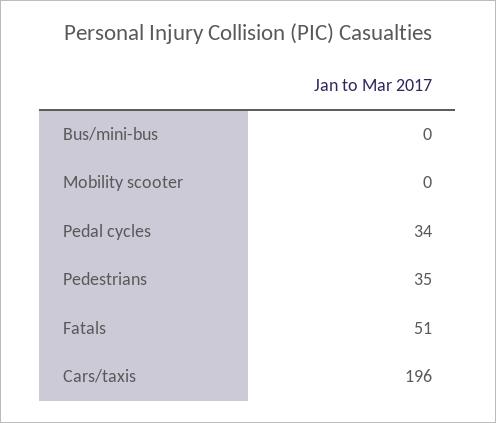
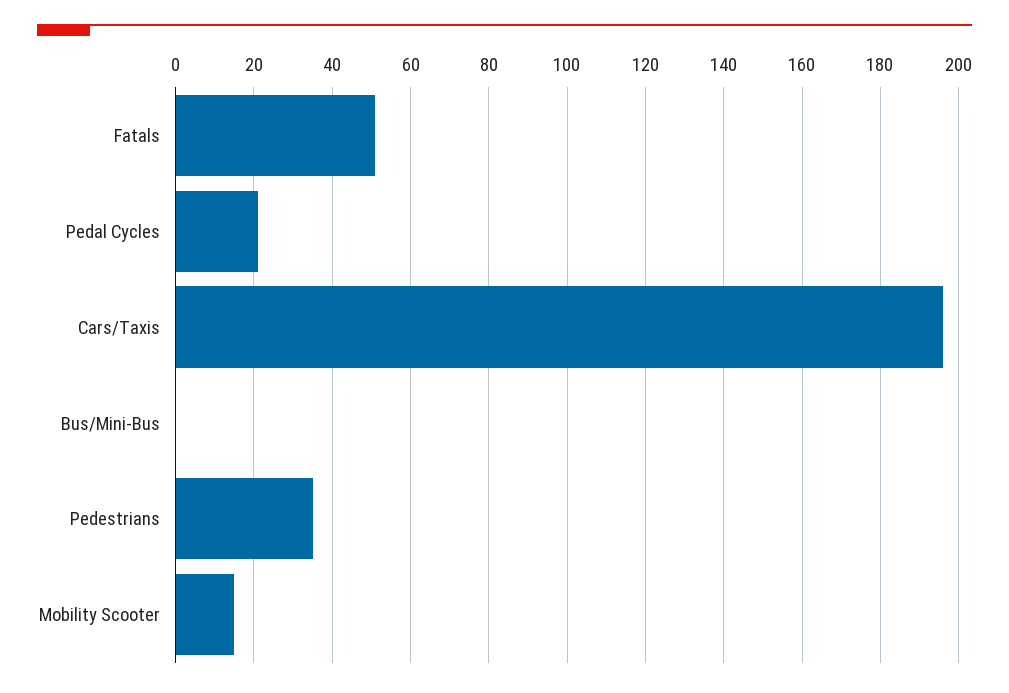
  {
    "Bus/mini-bus": 0,
-   "Mobility scooter": 0,
+   "Mobility scooter": 15,
-   "Pedal cycles": 34,
+   "Pedal cycles": 20,
    "Pedestrians": 35,
    "Fatals": 51,
    "Cars/taxis": 196
  }

